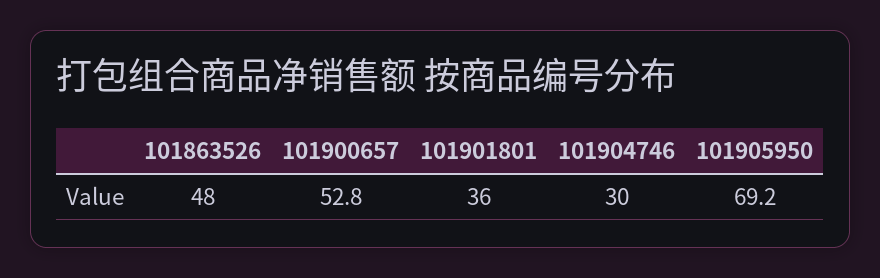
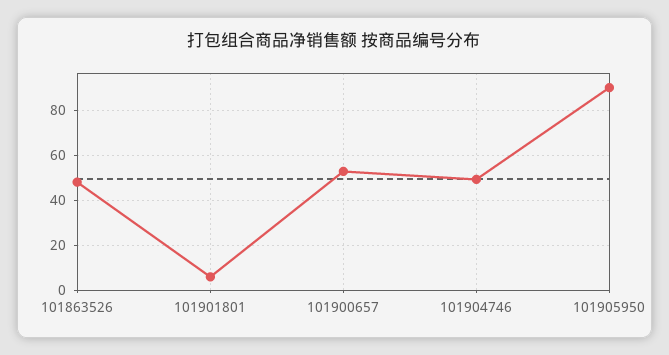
  {
    "101863526": 48,
    "101900657": 52.8,
-   "101901801": 36,
+   "101901801": 5,
-   "101904746": 30,
+   "101904746": 50,
-   "101905950": 69.2
+   "101905950": 90
  }

